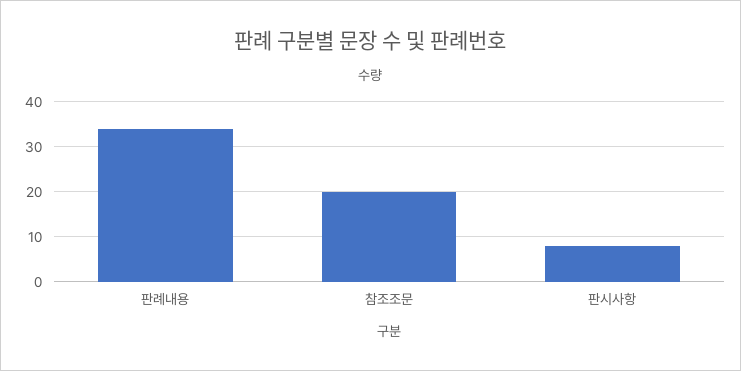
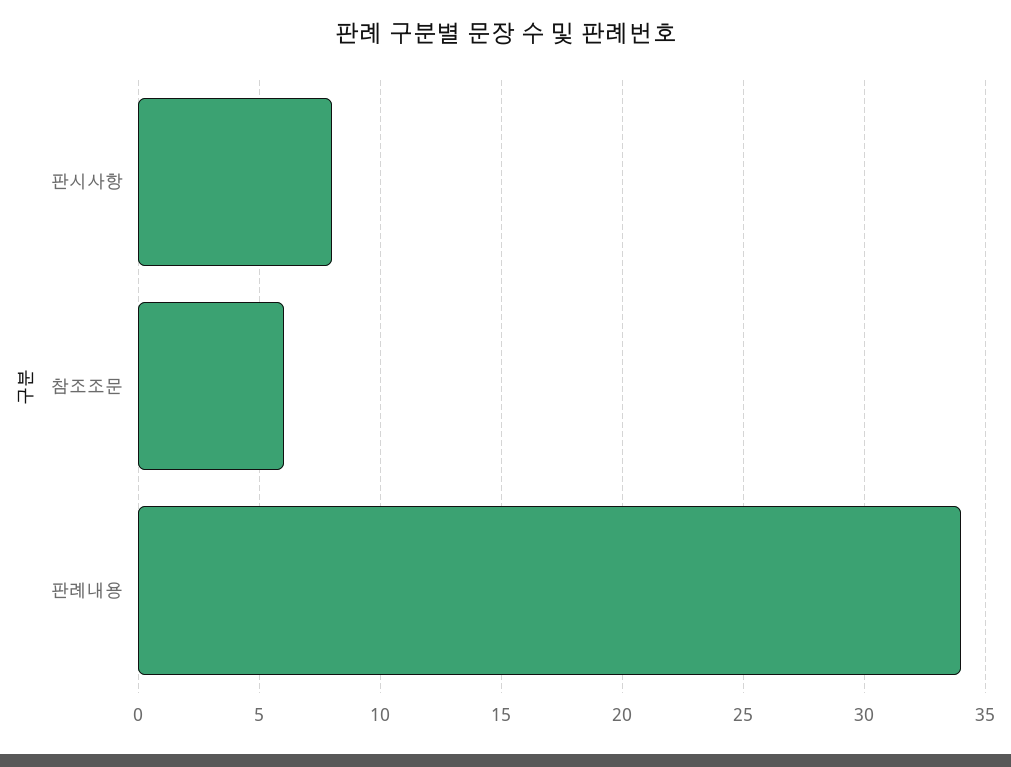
  {
    "판례내용": 34,
-   "참조조문": 20,
+   "참조조문": 6,
    "판시사항": 8
  }

